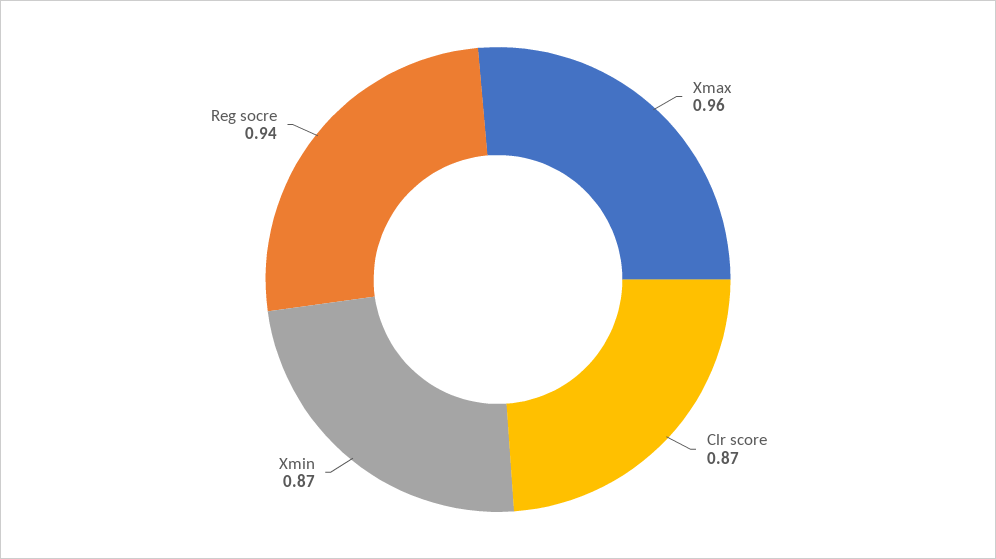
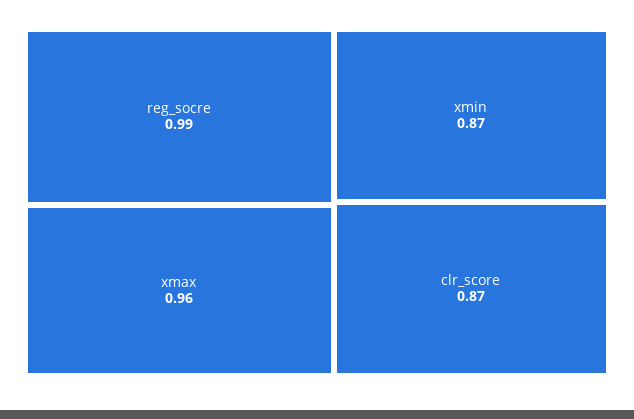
  {
    "Xmax": 0.96,
    "Clr score": 0.87,
    "Xmin": 0.87,
-   "Reg socre": 0.94
+   "Reg socre": 0.99
  }

